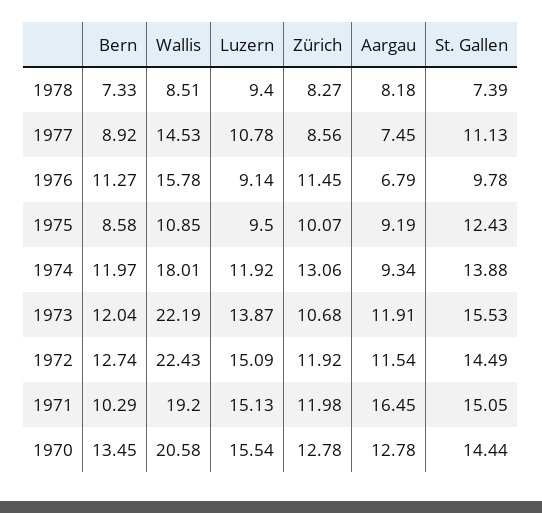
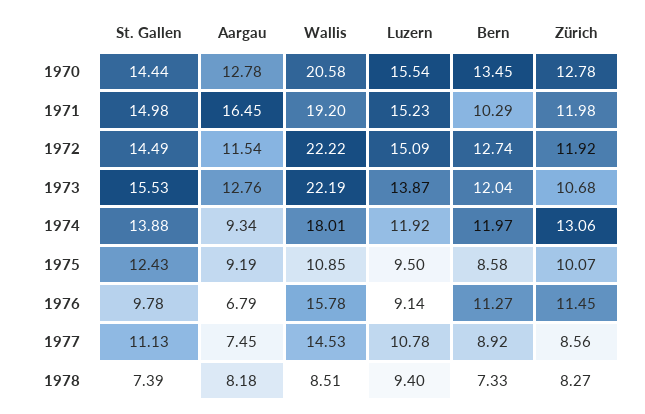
  {
    "Bern": {
      "1978": 7.33,
      "1977": 8.92,
      "1976": 11.27,
      "1975": 8.58,
      "1974": 11.97,
      "1973": 12.04,
      "1972": 12.74,
      "1971": 10.29,
      "1970": 13.45
    },
    "Wallis": {
      "1978": 8.51,
      "1977": 14.53,
      "1976": 15.78,
      "1975": 10.85,
      "1974": 18.01,
      "1973": 22.19,
-     "1972": 22.43,
+     "1972": 22.22,
      "1971": 19.2,
      "1970": 20.58
    },
    "Luzern": {
      "1978": 9.4,
      "1977": 10.78,
      "1976": 9.14,
      "1975": 9.5,
      "1974": 11.92,
      "1973": 13.87,
      "1972": 15.09,
-     "1971": 15.13,
+     "1971": 15.23,
      "1970": 15.54
    },
    "Zürich": {
      "1978": 8.27,
      "1977": 8.56,
      "1976": 11.45,
      "1975": 10.07,
      "1974": 13.06,
      "1973": 10.68,
      "1972": 11.92,
      "1971": 11.98,
      "1970": 12.78
    },
    "Aargau": {
      "1978": 8.18,
      "1977": 7.45,
      "1976": 6.79,
      "1975": 9.19,
      "1974": 9.34,
-     "1973": 11.91,
+     "1973": 12.76,
      "1972": 11.54,
      "1971": 16.45,
      "1970": 12.78
    },
    "St. Gallen": {
      "1978": 7.39,
      "1977": 11.13,
      "1976": 9.78,
      "1975": 12.43,
      "1974": 13.88,
      "1973": 15.53,
      "1972": 14.49,
-     "1971": 15.05,
+     "1971": 14.98,
      "1970": 14.44
    }
  }

